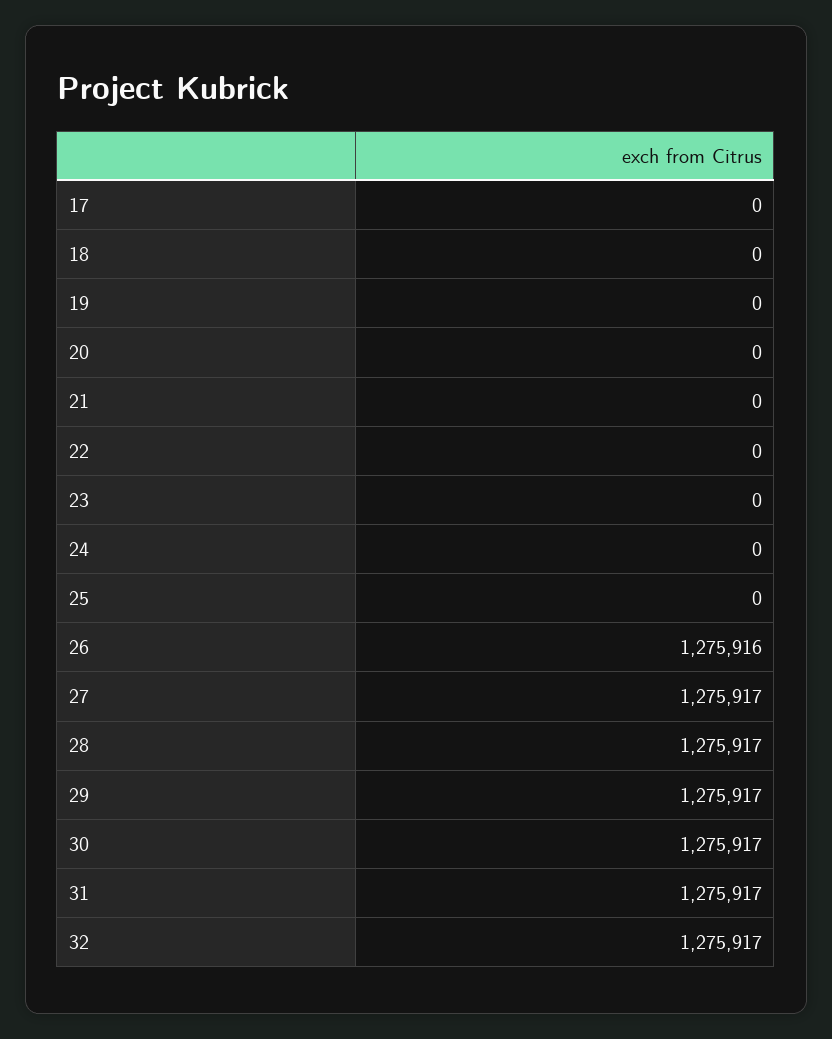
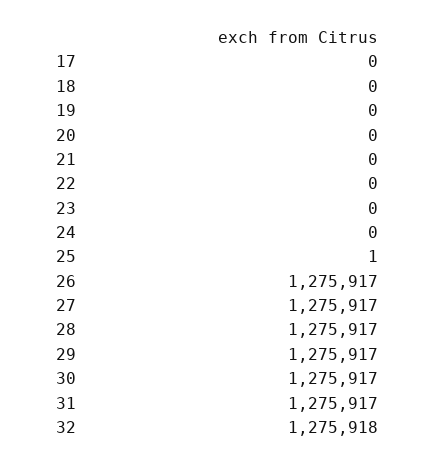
  {
    "17": 0,
    "18": 0,
    "19": 0,
    "20": 0,
    "21": 0,
    "22": 0,
    "23": 0,
    "24": 0,
-   "25": 0,
+   "25": 1,
-   "26": 1275916,
+   "26": 1275917,
    "27": 1275917,
    "28": 1275917,
    "29": 1275917,
    "30": 1275917,
    "31": 1275917,
-   "32": 1275917
+   "32": 1275918
  }

